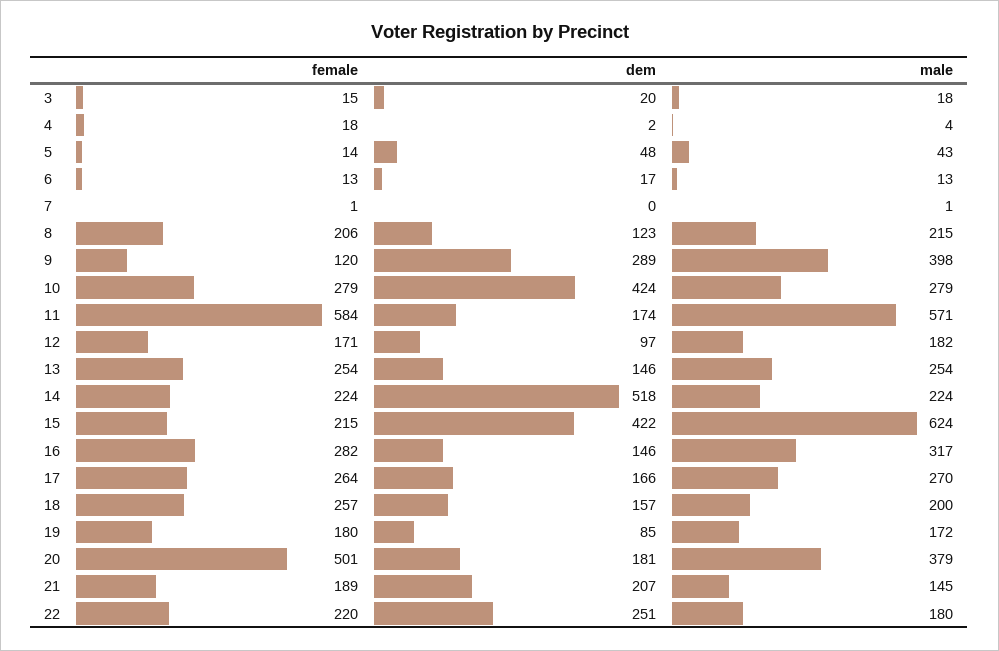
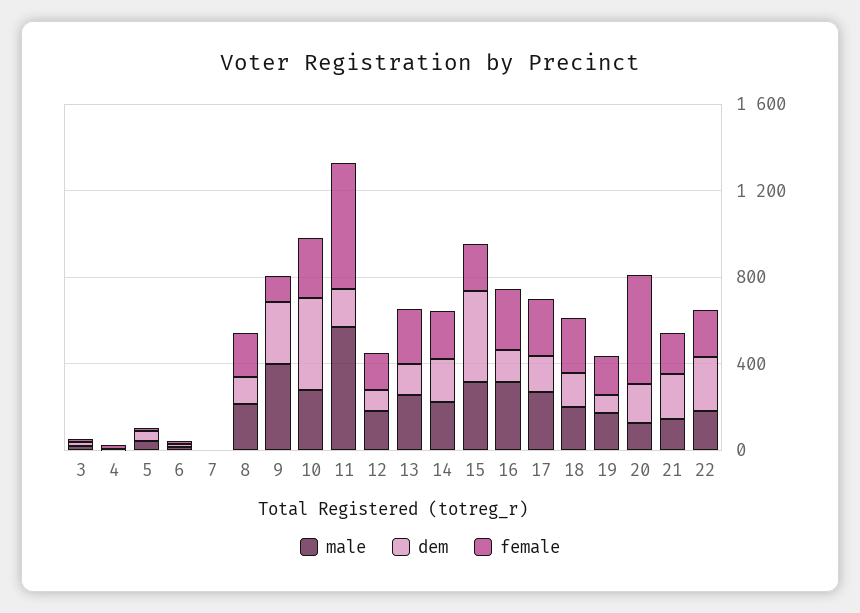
  {
    "female": {
      "3": 15,
      "4": 18,
      "5": 14,
      "6": 13,
      "7": 1,
      "8": 206,
      "9": 120,
      "10": 279,
      "11": 584,
      "12": 171,
      "13": 254,
      "14": 224,
      "15": 215,
      "16": 282,
      "17": 264,
      "18": 257,
      "19": 180,
      "20": 501,
      "21": 189,
      "22": 220
    },
    "dem": {
      "3": 20,
      "4": 2,
      "5": 48,
      "6": 17,
      "7": 0,
      "8": 123,
      "9": 289,
      "10": 424,
      "11": 174,
      "12": 97,
      "13": 146,
-     "14": 518,
+     "14": 200,
      "15": 422,
      "16": 146,
      "17": 166,
      "18": 157,
      "19": 85,
      "20": 181,
      "21": 207,
      "22": 251
    },
    "male": {
      "3": 18,
      "4": 4,
      "5": 43,
      "6": 13,
      "7": 1,
      "8": 215,
      "9": 398,
      "10": 279,
      "11": 571,
      "12": 182,
      "13": 254,
      "14": 224,
-     "15": 624,
+     "15": 300,
      "16": 317,
      "17": 270,
      "18": 200,
      "19": 172,
-     "20": 379,
+     "20": 100,
      "21": 145,
      "22": 180
    }
  }

